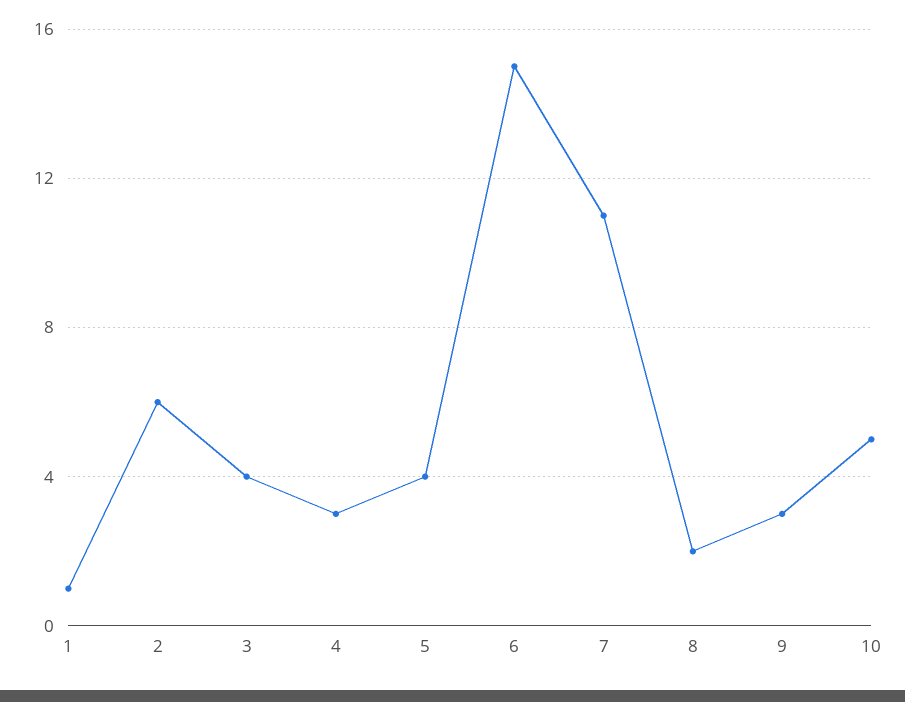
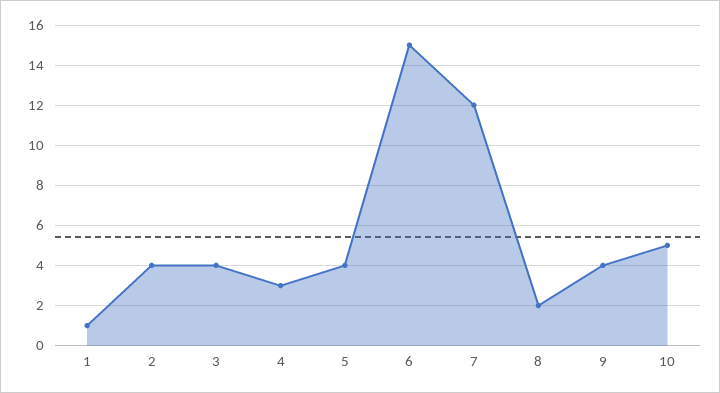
  {
    "1": 1,
-   "2": 6,
+   "2": 4,
    "3": 4,
    "4": 3,
    "5": 4,
    "6": 15,
-   "7": 11,
+   "7": 12,
    "8": 2,
-   "9": 3,
+   "9": 4,
    "10": 5
  }

